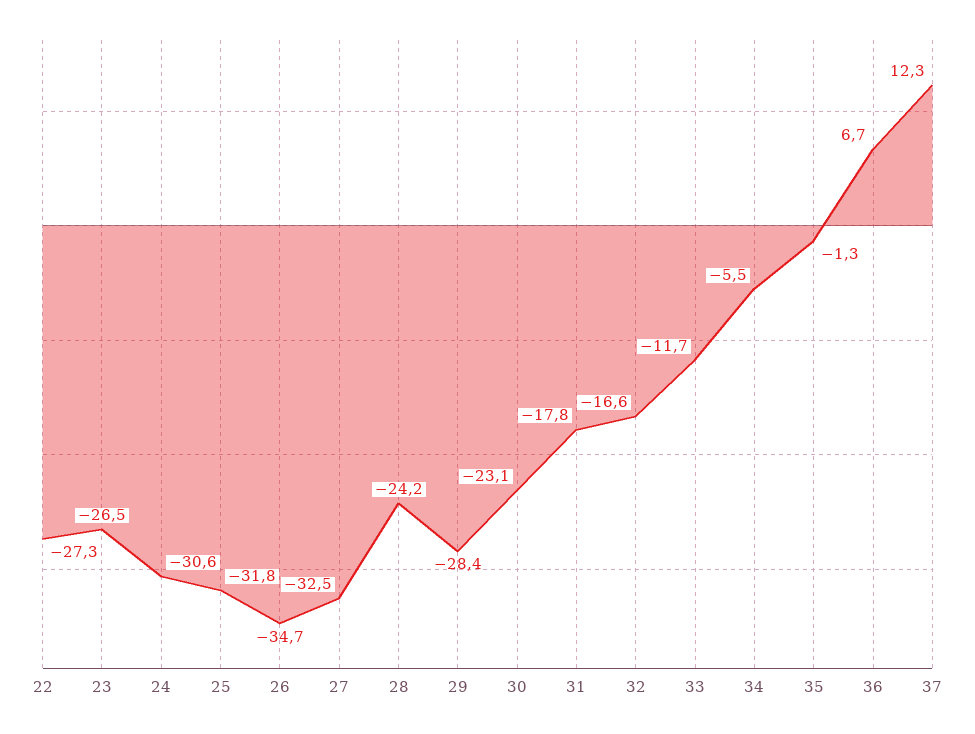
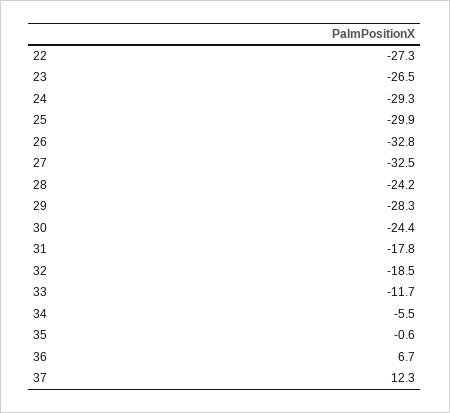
  {
    "22": -27.3,
    "23": -26.5,
-   "24": -30.6,
+   "24": -29.3,
-   "25": -31.8,
+   "25": -29.9,
-   "26": -34.7,
+   "26": -32.8,
    "27": -32.5,
    "28": -24.2,
-   "29": -28.4,
+   "29": -28.3,
-   "30": -23.1,
+   "30": -24.4,
    "31": -17.8,
-   "32": -16.6,
+   "32": -18.5,
    "33": -11.7,
    "34": -5.5,
-   "35": -1.3,
+   "35": -0.6,
    "36": 6.7,
    "37": 12.3
  }

